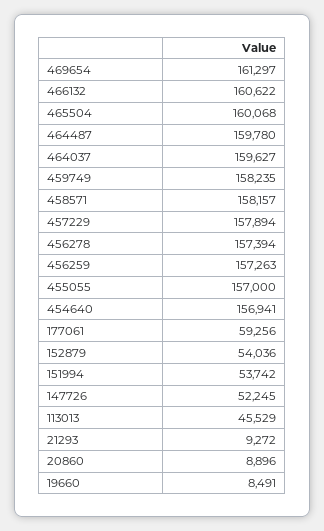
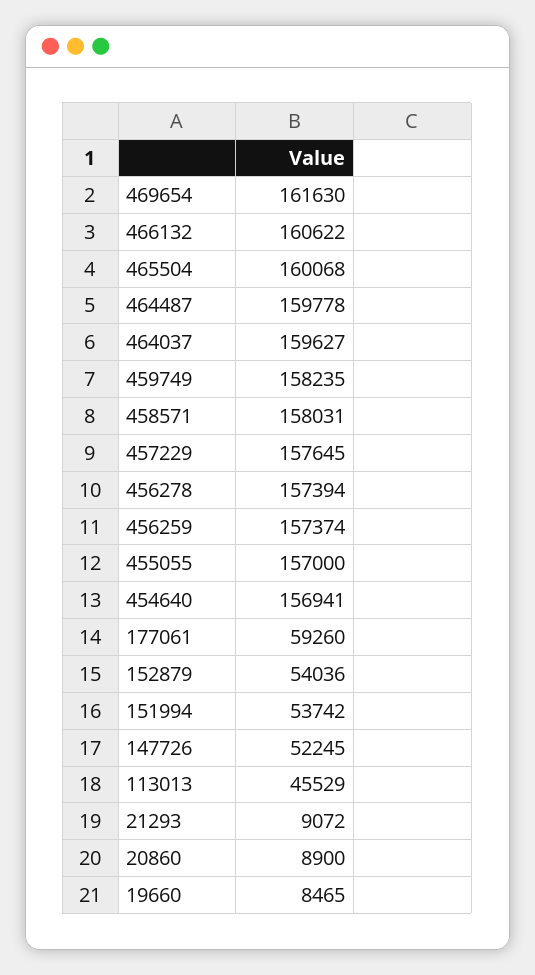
  {
-   "469654": 161297,
+   "469654": 161630,
    "466132": 160622,
    "465504": 160068,
-   "464487": 159780,
+   "464487": 159778,
    "464037": 159627,
    "459749": 158235,
-   "458571": 158157,
+   "458571": 158031,
-   "457229": 157894,
+   "457229": 157645,
    "456278": 157394,
-   "456259": 157263,
+   "456259": 157374,
    "455055": 157000,
    "454640": 156941,
-   "177061": 59256,
+   "177061": 59260,
    "152879": 54036,
    "151994": 53742,
    "147726": 52245,
    "113013": 45529,
-   "21293": 9272,
+   "21293": 9072,
-   "20860": 8896,
+   "20860": 8900,
-   "19660": 8491
+   "19660": 8465
  }

